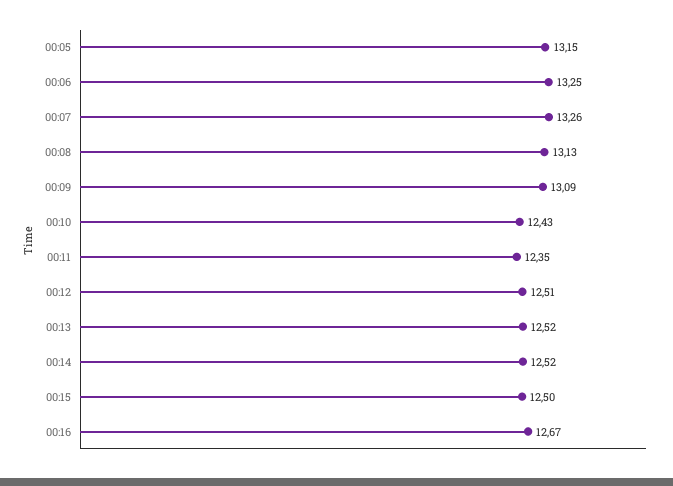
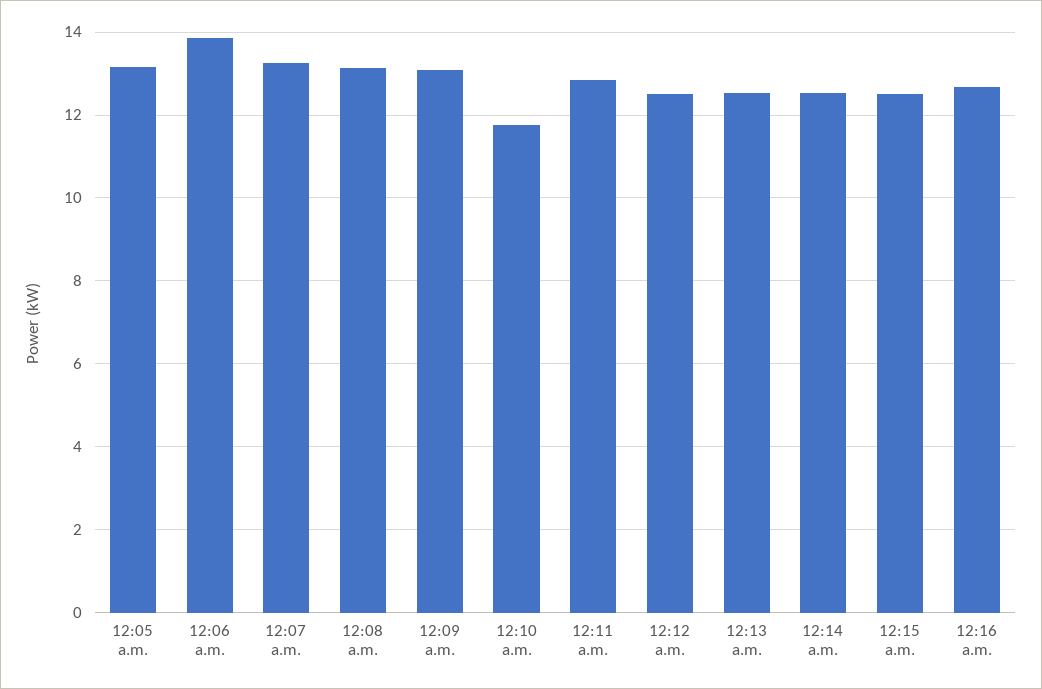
  {
    "00:05": 13.15,
-   "00:06": 13.25,
+   "00:06": 13.8,
    "00:07": 13.26,
    "00:08": 13.13,
    "00:09": 13.09,
-   "00:10": 12.43,
+   "00:10": 11.8,
-   "00:11": 12.35,
+   "00:11": 12.8,
    "00:12": 12.51,
    "00:13": 12.52,
    "00:14": 12.52,
    "00:15": 12.5,
    "00:16": 12.67
  }

